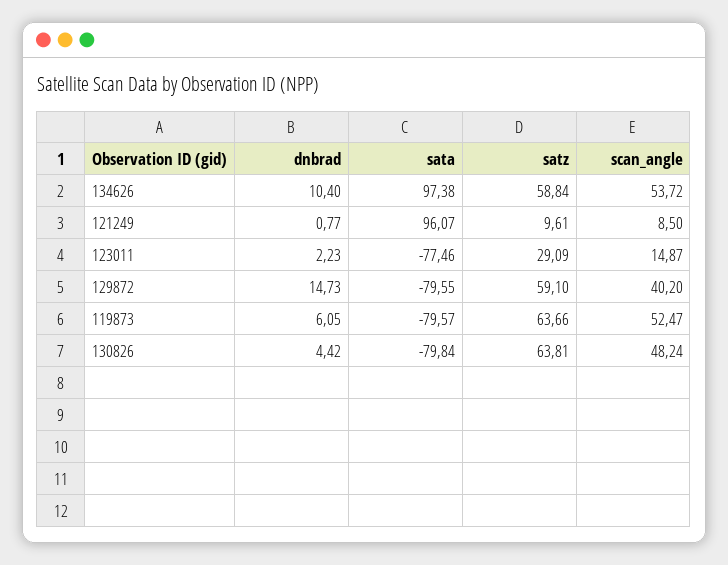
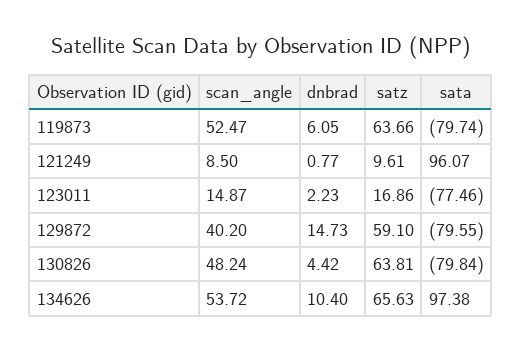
  {
    "dnbrad": {
      "134626": 10.4,
      "121249": 0.77,
      "123011": 2.23,
      "129872": 14.73,
      "119873": 6.05,
      "130826": 4.42
    },
    "sata": {
      "134626": 97.38,
      "121249": 96.07,
      "123011": -77.46,
      "129872": -79.55,
-     "119873": -79.57,
+     "119873": -79.74,
      "130826": -79.84
    },
    "satz": {
-     "134626": 58.84,
+     "134626": 65.63,
      "121249": 9.61,
-     "123011": 29.09,
+     "123011": 16.86,
      "129872": 59.1,
      "119873": 63.66,
      "130826": 63.81
    },
    "scan_angle": {
      "134626": 53.72,
      "121249": 8.5,
      "123011": 14.87,
      "129872": 40.2,
      "119873": 52.47,
      "130826": 48.24
    }
  }

